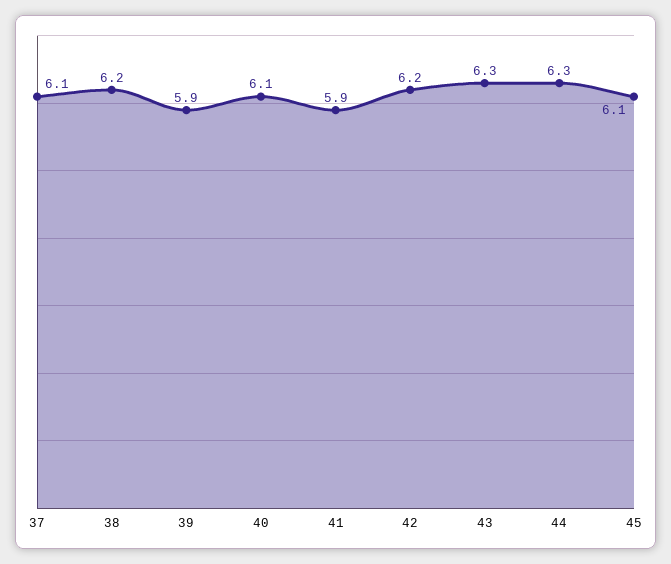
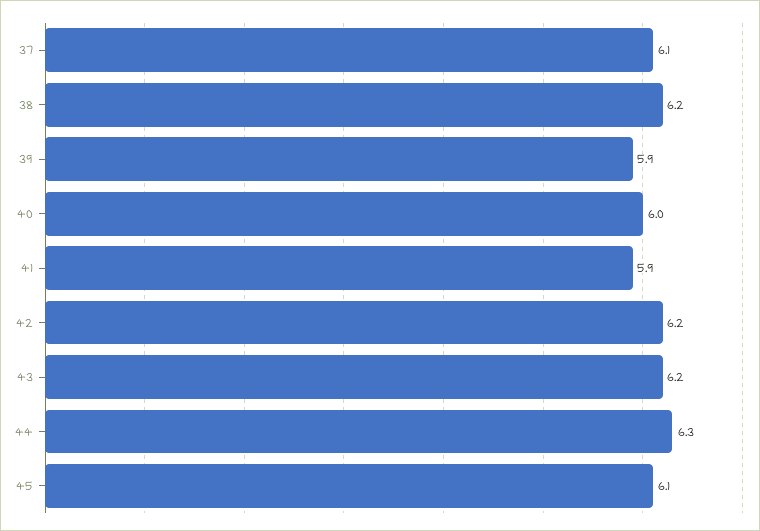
  {
    "37": 6.1,
    "38": 6.2,
    "39": 5.9,
-   "40": 6.1,
+   "40": 6,
    "41": 5.9,
    "42": 6.2,
-   "43": 6.3,
+   "43": 6.2,
    "44": 6.3,
    "45": 6.1
  }

